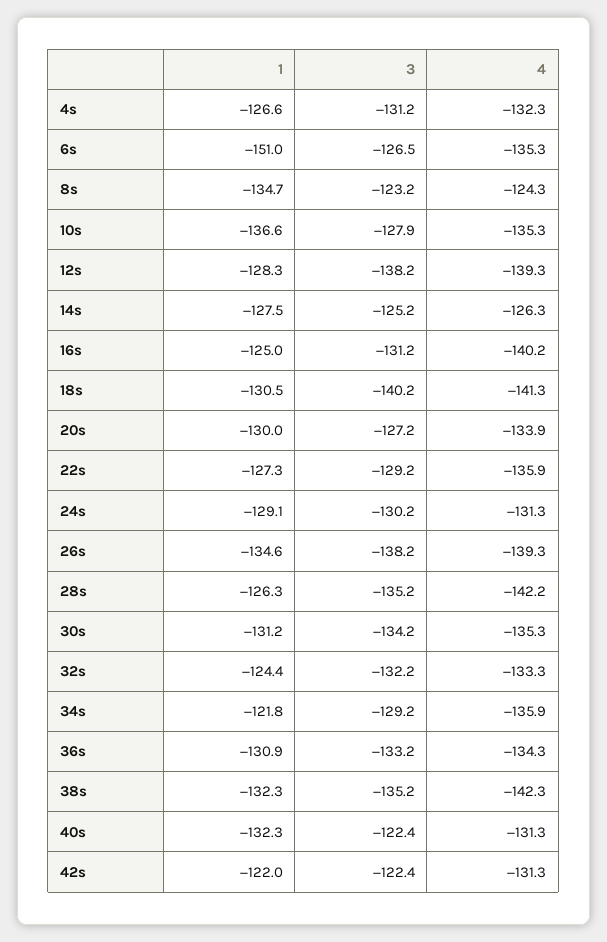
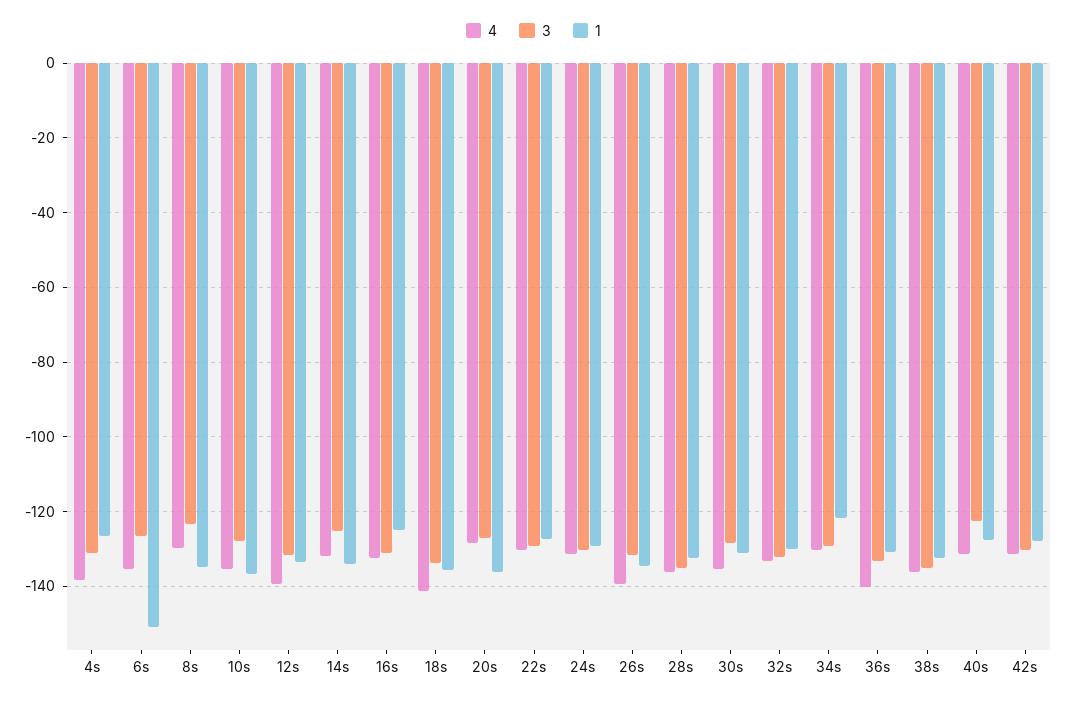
  {
    "1": {
      "4s": -126.6,
      "6s": -151,
      "8s": -134.7,
      "10s": -136.6,
-     "12s": -128.3,
+     "12s": -134,
-     "14s": -127.5,
+     "14s": -134,
      "16s": -125,
-     "18s": -130.5,
+     "18s": -136,
-     "20s": -130,
+     "20s": -136,
      "22s": -127.3,
      "24s": -129.1,
      "26s": -134.6,
-     "28s": -126.3,
+     "28s": -132,
      "30s": -131.2,
-     "32s": -124.4,
+     "32s": -130,
      "34s": -121.8,
      "36s": -130.9,
      "38s": -132.3,
-     "40s": -132.3,
+     "40s": -128,
-     "42s": -122
+     "42s": -128
    },
    "3": {
      "4s": -131.2,
      "6s": -126.5,
      "8s": -123.2,
      "10s": -127.9,
-     "12s": -138.2,
+     "12s": -132,
      "14s": -125.2,
      "16s": -131.2,
-     "18s": -140.2,
+     "18s": -134,
      "20s": -127.2,
      "22s": -129.2,
      "24s": -130.2,
-     "26s": -138.2,
+     "26s": -132,
      "28s": -135.2,
-     "30s": -134.2,
+     "30s": -128,
      "32s": -132.2,
      "34s": -129.2,
      "36s": -133.2,
      "38s": -135.2,
      "40s": -122.4,
-     "42s": -122.4
+     "42s": -130
    },
    "4": {
-     "4s": -132.3,
+     "4s": -138,
      "6s": -135.3,
-     "8s": -124.3,
+     "8s": -130,
      "10s": -135.3,
      "12s": -139.3,
-     "14s": -126.3,
+     "14s": -132,
-     "16s": -140.2,
+     "16s": -132,
      "18s": -141.3,
-     "20s": -133.9,
+     "20s": -128,
-     "22s": -135.9,
+     "22s": -130,
      "24s": -131.3,
      "26s": -139.3,
-     "28s": -142.2,
+     "28s": -136,
      "30s": -135.3,
      "32s": -133.3,
-     "34s": -135.9,
+     "34s": -130,
-     "36s": -134.3,
+     "36s": -140,
-     "38s": -142.3,
+     "38s": -136,
      "40s": -131.3,
      "42s": -131.3
    }
  }

